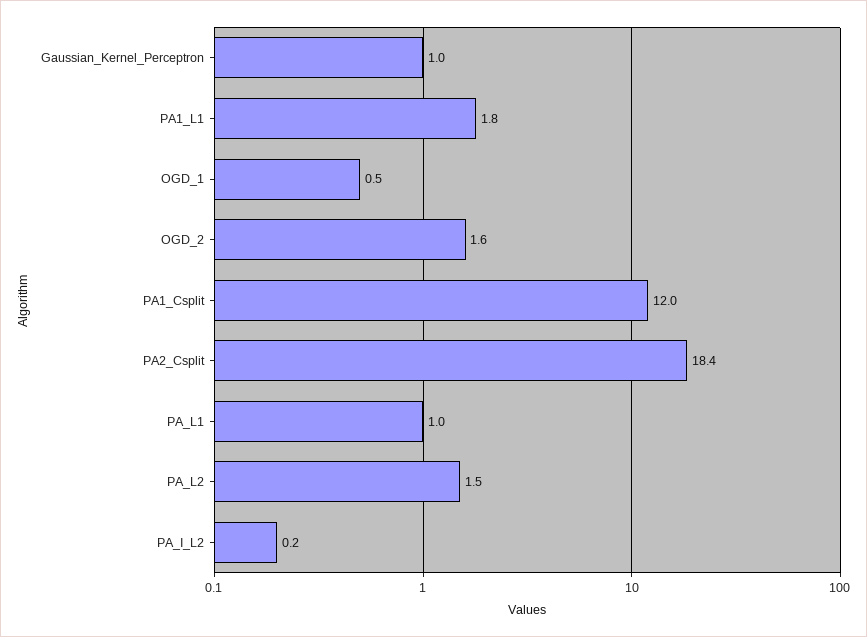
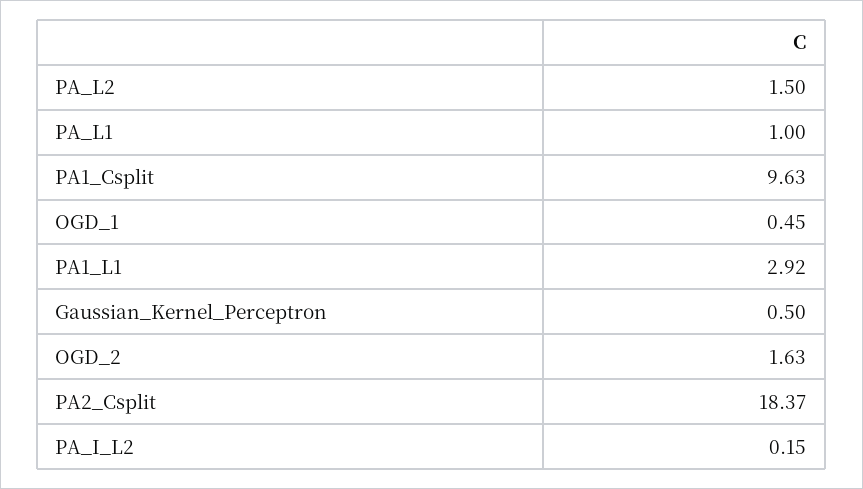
  {
-   "Gaussian_Kernel_Perceptron": 1,
+   "Gaussian_Kernel_Perceptron": 0.5,
-   "PA1_L1": 1.8,
+   "PA1_L1": 2.92,
    "OGD_1": 0.45,
    "OGD_2": 1.63,
-   "PA1_Csplit": 12,
+   "PA1_Csplit": 9.63,
    "PA2_Csplit": 18.37,
    "PA_L1": 1,
    "PA_L2": 1.5,
    "PA_I_L2": 0.15
  }

